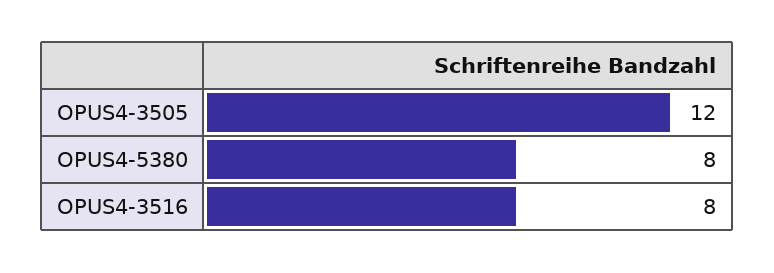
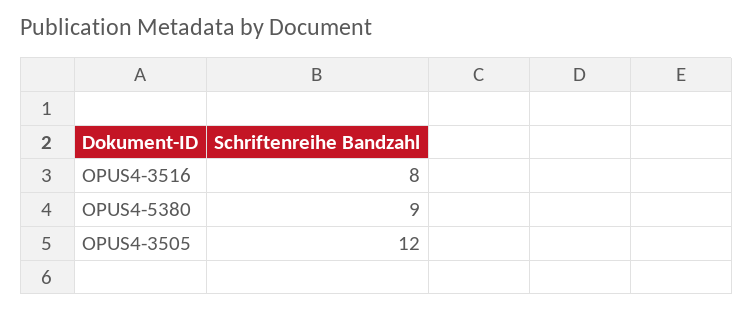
  {
    "OPUS4-3505": 12,
-   "OPUS4-5380": 8,
+   "OPUS4-5380": 9,
    "OPUS4-3516": 8
  }

